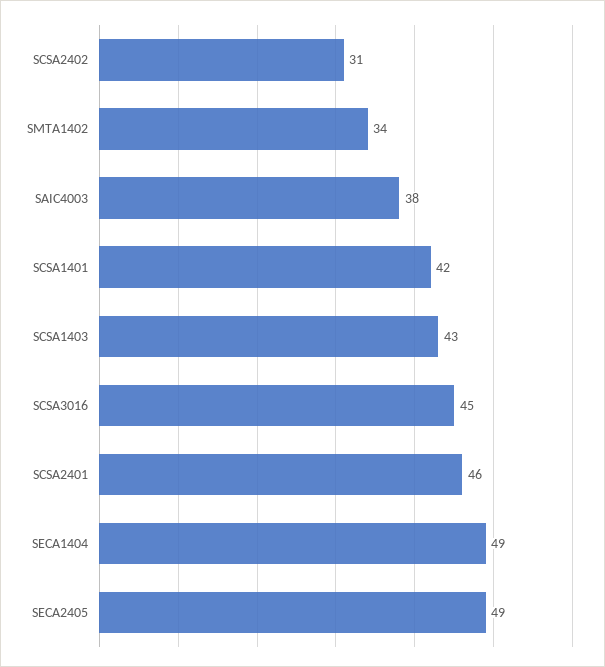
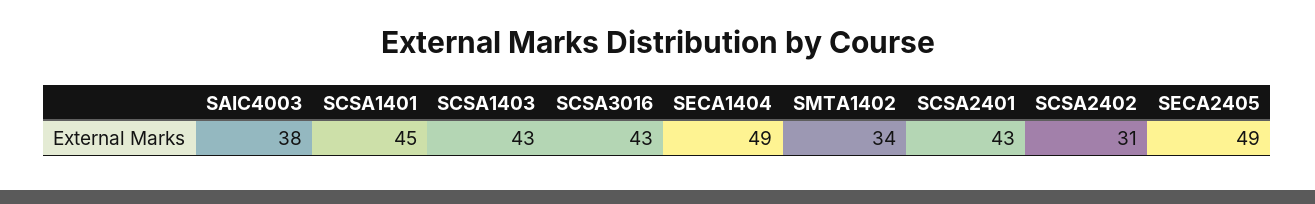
  {
    "SCSA2402": 31,
    "SMTA1402": 34,
    "SAIC4003": 38,
-   "SCSA1401": 42,
+   "SCSA1401": 45,
    "SCSA1403": 43,
-   "SCSA3016": 45,
+   "SCSA3016": 43,
-   "SCSA2401": 46,
+   "SCSA2401": 43,
    "SECA1404": 49,
    "SECA2405": 49
  }

